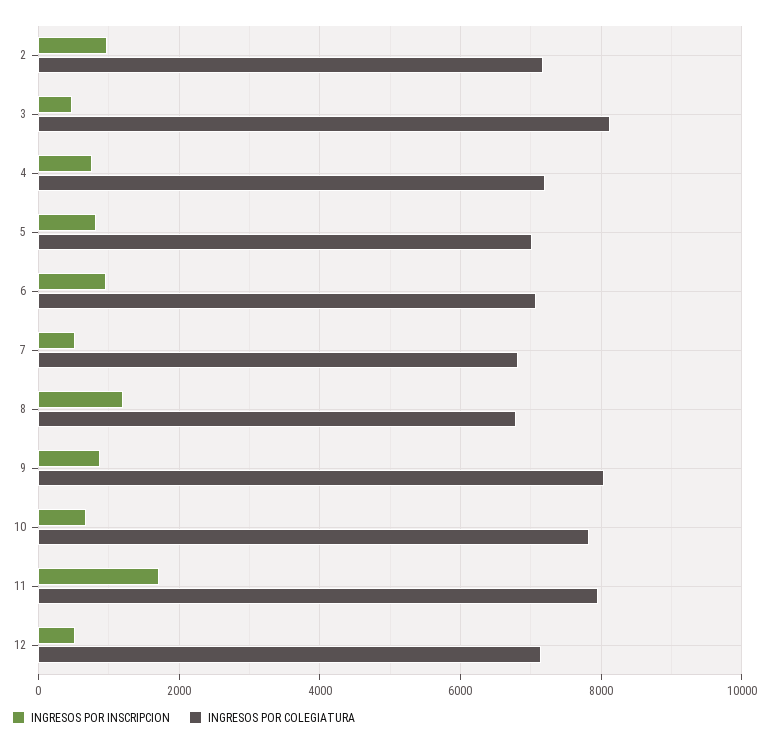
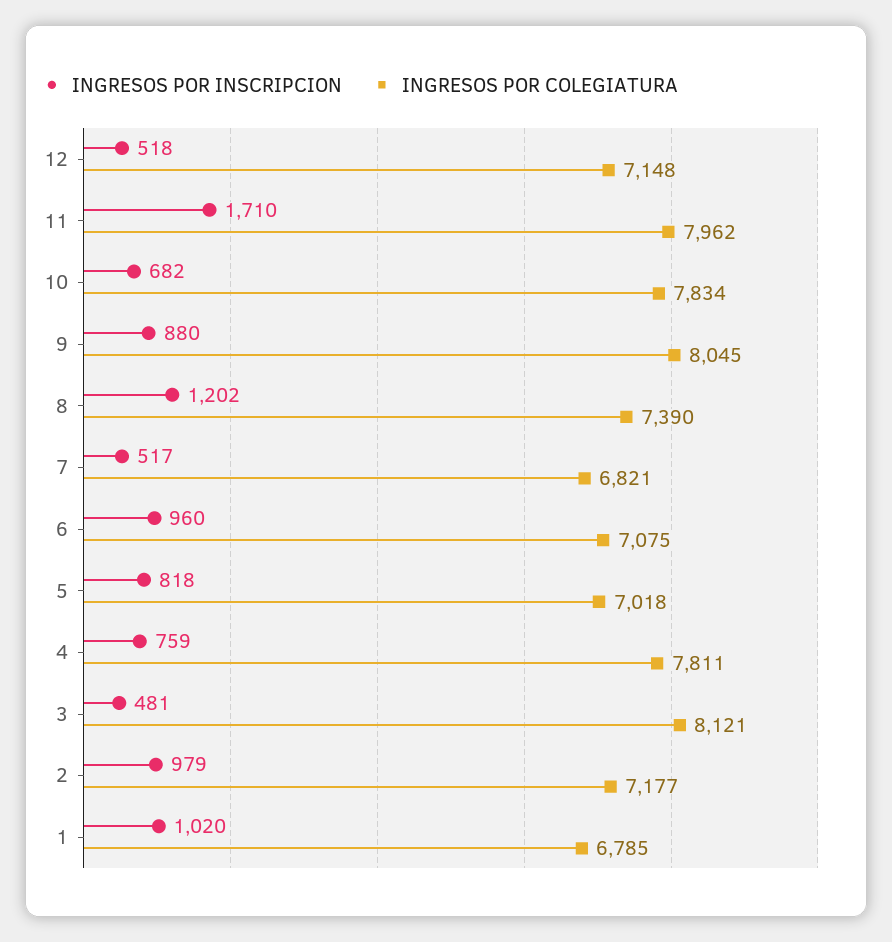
  {
    "INGRESOS POR INSCRIPCION": {
      "2": 979,
      "3": 481,
      "4": 759,
      "5": 818,
      "6": 960,
      "7": 517,
      "8": 1202,
      "9": 880,
      "10": 682,
      "11": 1710,
-     "12": 518
+     "12": 518,
+     "1": 1020
    },
    "INGRESOS POR COLEGIATURA": {
      "2": 7177,
      "3": 8121,
-     "4": 7200,
+     "4": 7811,
      "5": 7018,
      "6": 7075,
      "7": 6821,
-     "8": 6800,
+     "8": 7390,
      "9": 8045,
      "10": 7834,
      "11": 7962,
-     "12": 7148
+     "12": 7148,
+     "1": 6785
    }
  }

